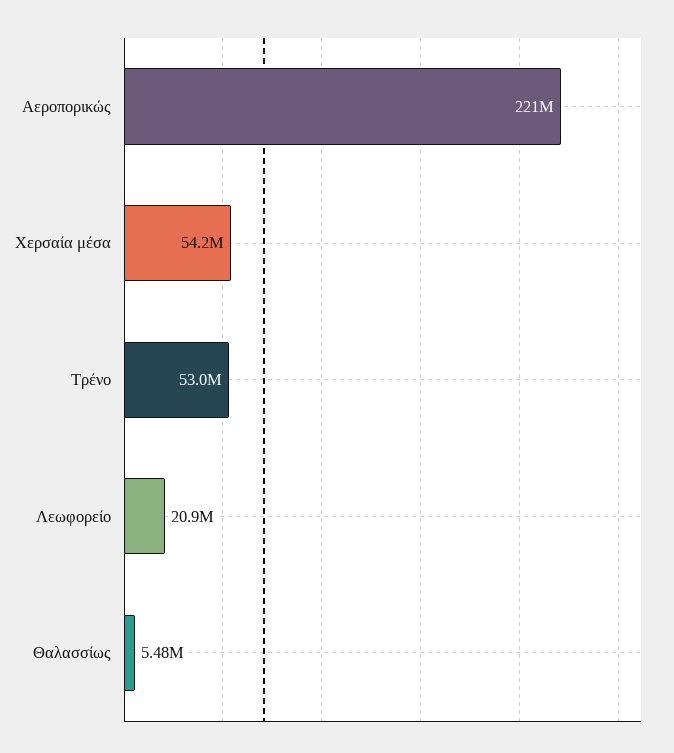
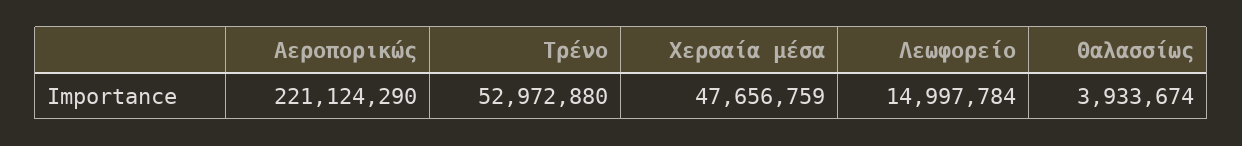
  {
    "Αεροπορικώς": 221124290,
-   "Χερσαία μέσα": 54200000,
+   "Χερσαία μέσα": 47656759,
    "Τρένο": 52972880,
-   "Λεωφορείο": 20900000,
+   "Λεωφορείο": 14997784,
-   "Θαλασσίως": 5480000
+   "Θαλασσίως": 3933674
  }

